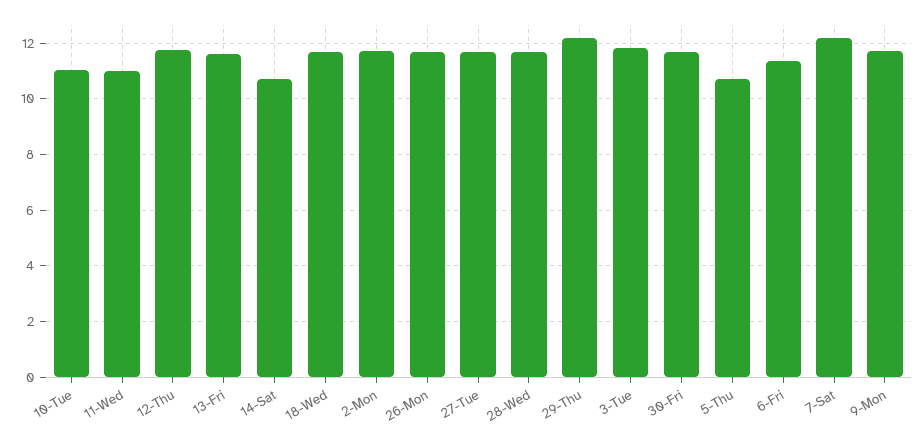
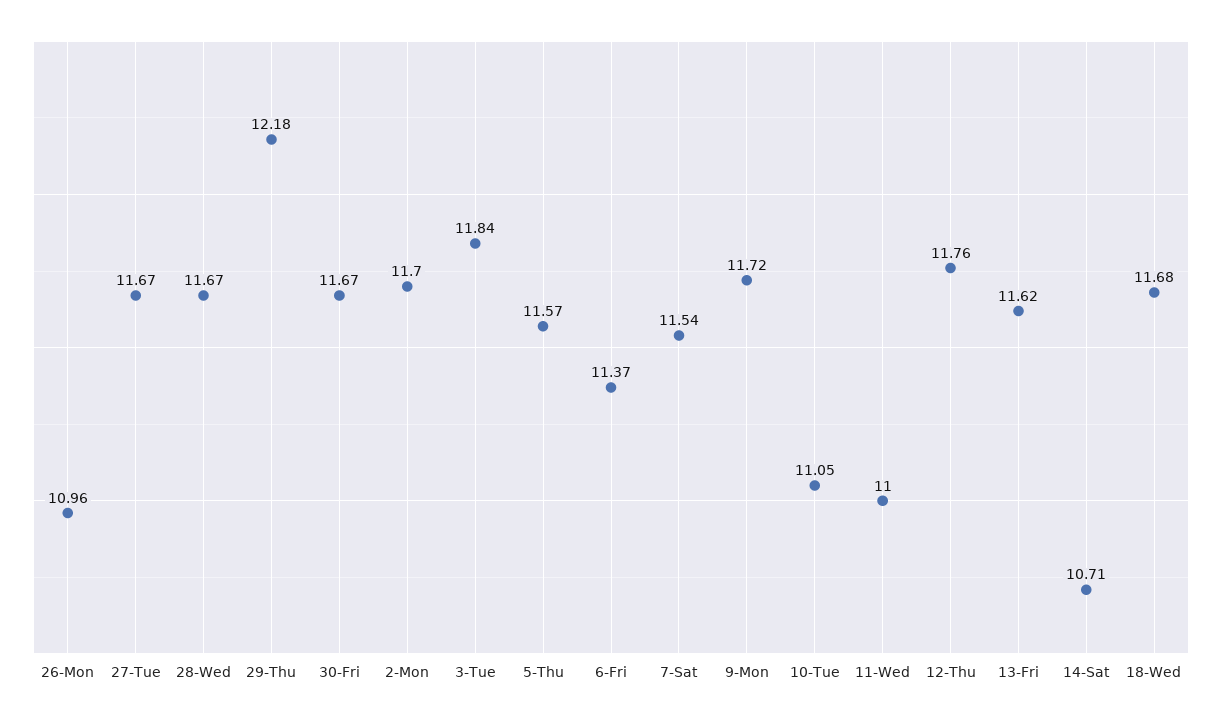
  {
    "10-Tue": 11.05,
    "11-Wed": 11,
    "12-Thu": 11.76,
    "13-Fri": 11.62,
    "14-Sat": 10.71,
    "18-Wed": 11.68,
    "2-Mon": 11.7,
-   "26-Mon": 11.75,
+   "26-Mon": 10.96,
    "27-Tue": 11.67,
    "28-Wed": 11.67,
    "29-Thu": 12.18,
    "3-Tue": 11.84,
    "30-Fri": 11.67,
-   "5-Thu": 10.75,
+   "5-Thu": 11.57,
    "6-Fri": 11.37,
-   "7-Sat": 12.25,
+   "7-Sat": 11.54,
    "9-Mon": 11.72
  }

